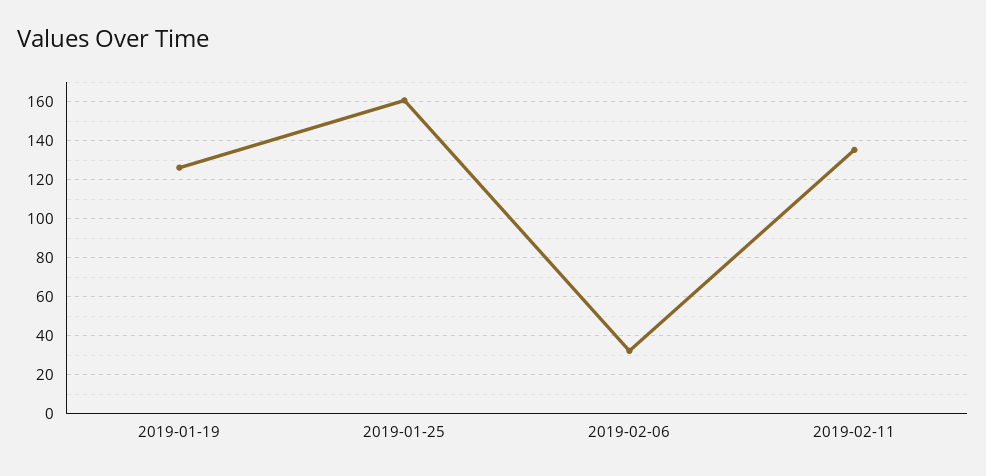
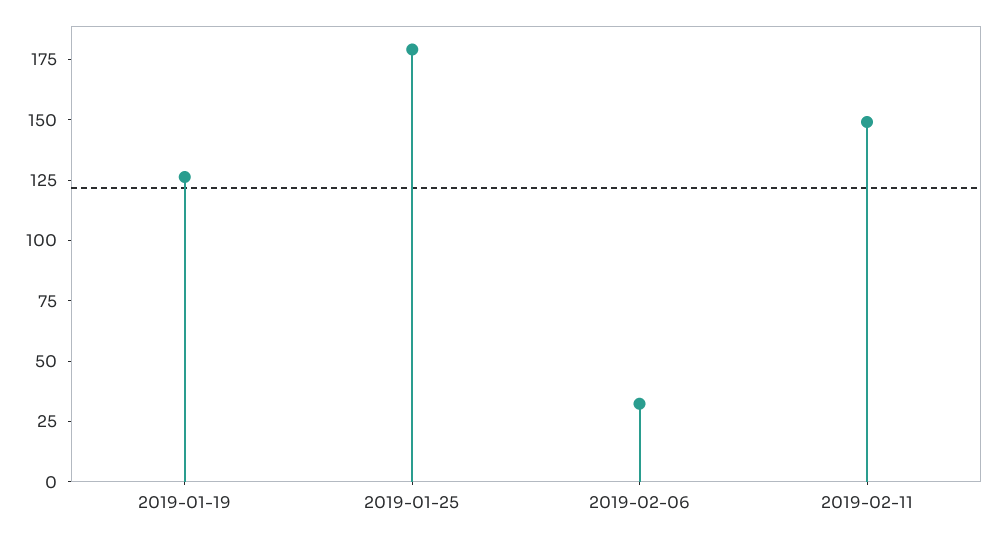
  {
    "2019-01-19": 125,
-   "2019-01-25": 160,
+   "2019-01-25": 180,
    "2019-02-06": 30,
-   "2019-02-11": 135
+   "2019-02-11": 150
  }

